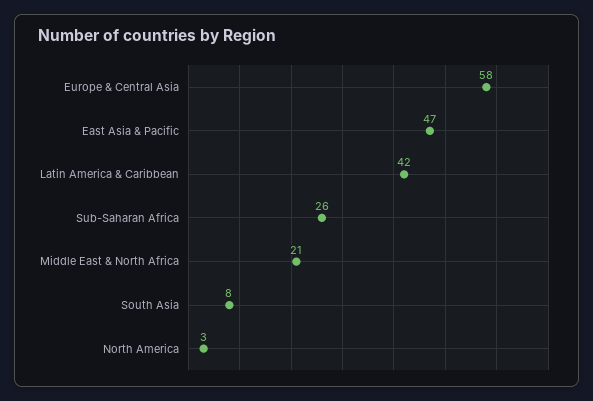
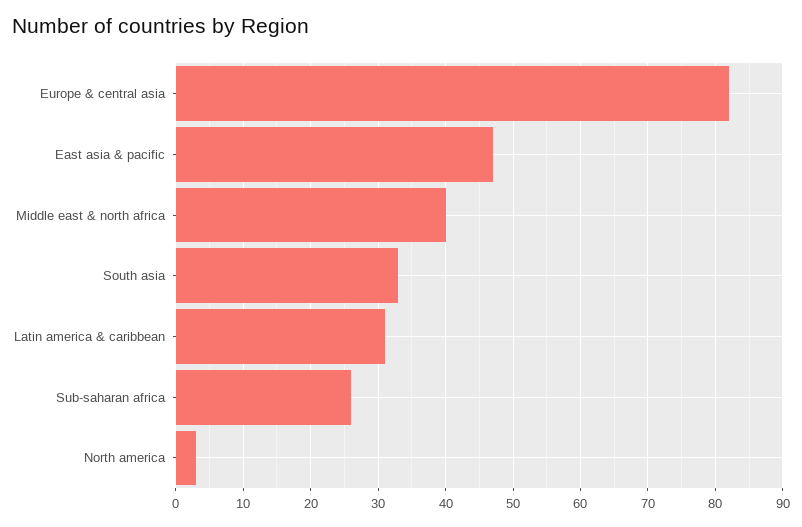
  {
-   "Europe & Central Asia": 58,
+   "Europe & Central Asia": 82,
    "East Asia & Pacific": 47,
-   "Latin America & Caribbean": 42,
+   "Latin America & Caribbean": 31,
    "Sub-Saharan Africa": 26,
-   "Middle East & North Africa": 21,
+   "Middle East & North Africa": 40,
-   "South Asia": 8,
+   "South Asia": 33,
    "North America": 3
  }

